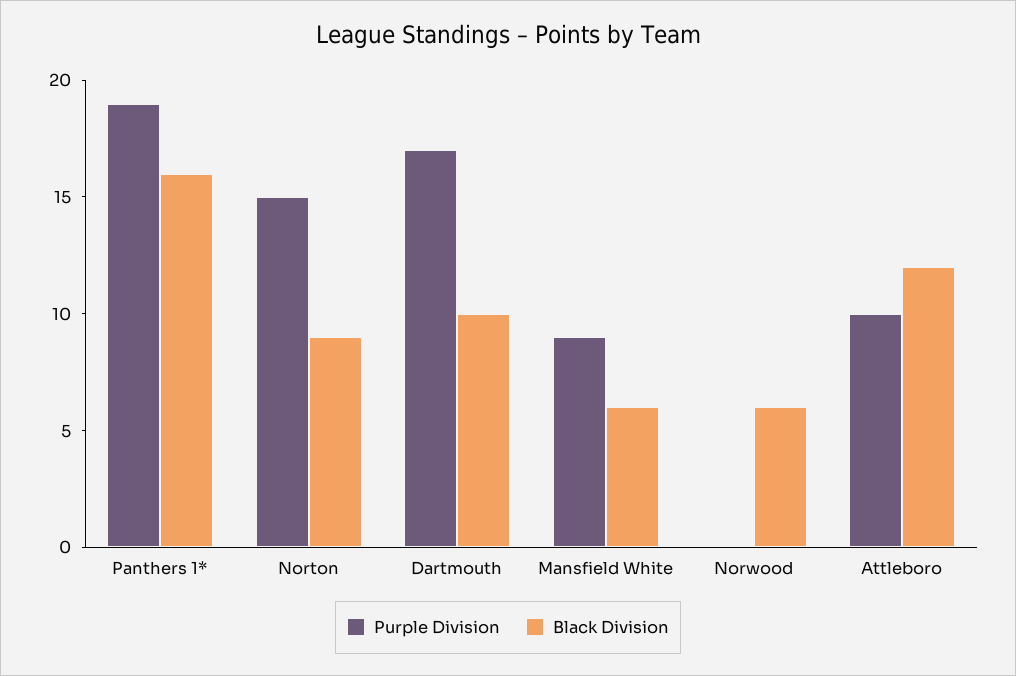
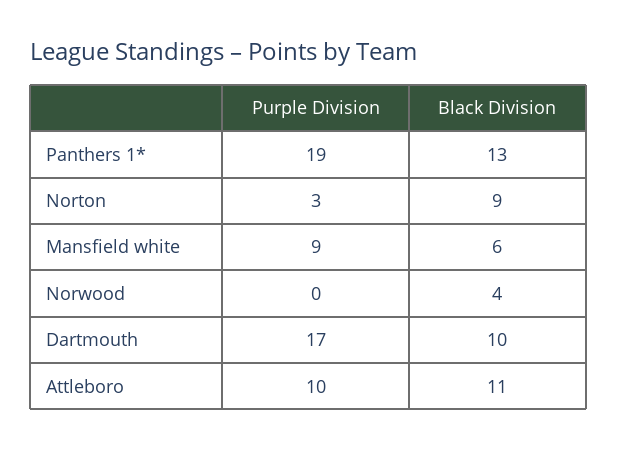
  {
    "Purple Division": {
      "Panthers 1*": 19,
-     "Norton": 15,
+     "Norton": 3,
      "Dartmouth": 17,
      "Mansfield White": 9,
      "Norwood": 0,
      "Attleboro": 10
    },
    "Black Division": {
-     "Panthers 1*": 16,
+     "Panthers 1*": 13,
      "Norton": 9,
      "Dartmouth": 10,
      "Mansfield White": 6,
-     "Norwood": 6,
+     "Norwood": 4,
-     "Attleboro": 12
+     "Attleboro": 11
    }
  }

